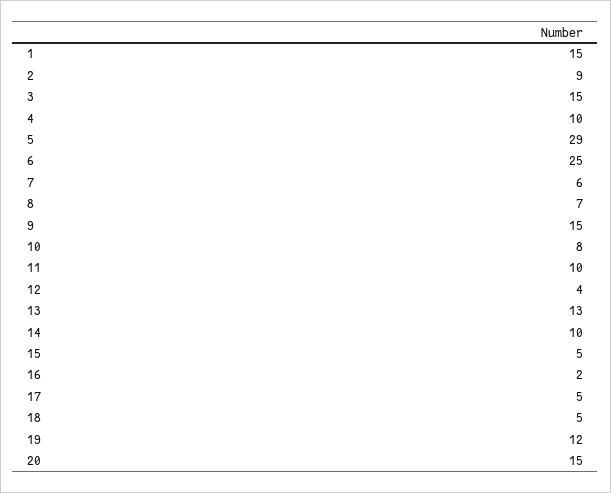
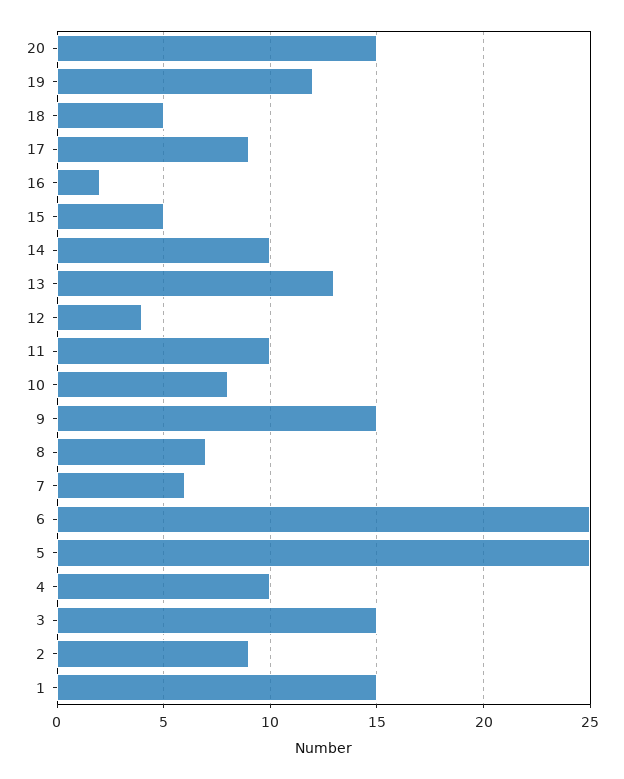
  {
    "1": 15,
    "2": 9,
    "3": 15,
    "4": 10,
-   "5": 29,
+   "5": 25,
    "6": 25,
    "7": 6,
    "8": 7,
    "9": 15,
    "10": 8,
    "11": 10,
    "12": 4,
    "13": 13,
    "14": 10,
    "15": 5,
    "16": 2,
-   "17": 5,
+   "17": 9,
    "18": 5,
    "19": 12,
    "20": 15
  }

